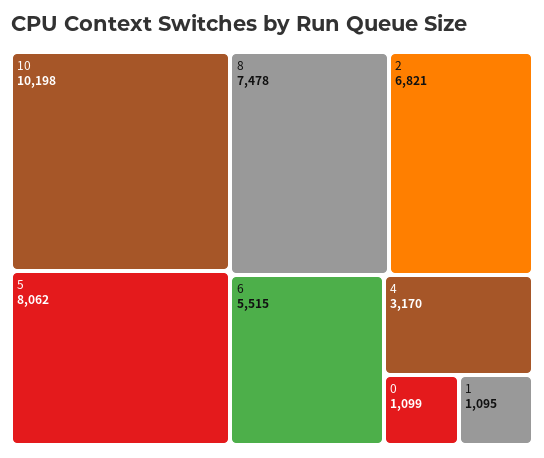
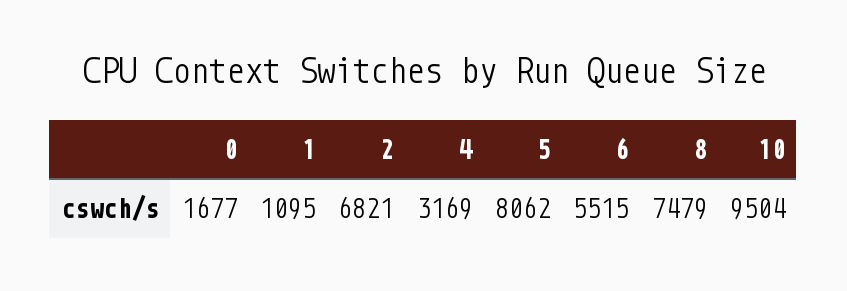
  {
-   "10": 10198,
+   "10": 9504,
    "5": 8062,
-   "8": 7478,
+   "8": 7479,
    "2": 6821,
    "6": 5515,
-   "4": 3170,
+   "4": 3169,
-   "0": 1099,
+   "0": 1677,
    "1": 1095
  }

